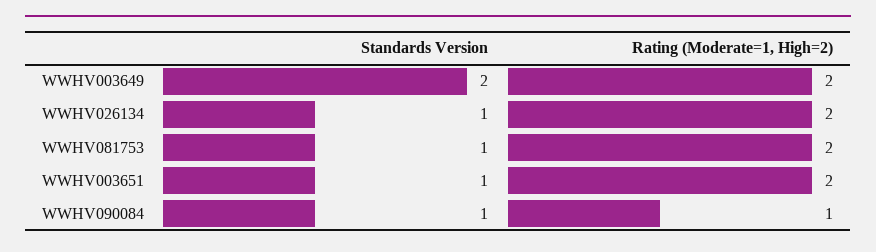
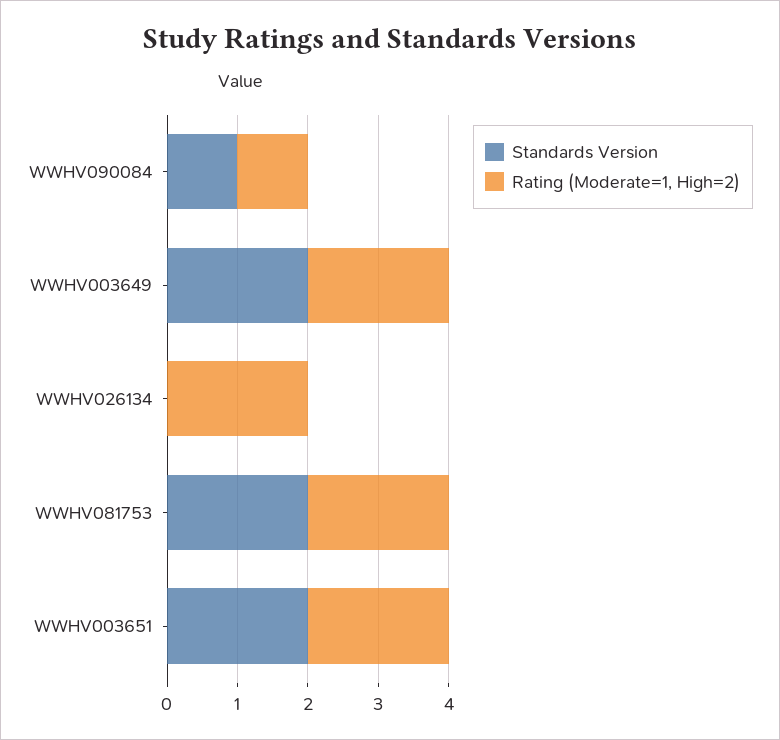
  {
    "Standards Version": {
      "WWHV003649": 2,
-     "WWHV026134": 1,
+     "WWHV026134": 0,
-     "WWHV081753": 1,
+     "WWHV081753": 2,
-     "WWHV003651": 1,
+     "WWHV003651": 2,
      "WWHV090084": 1
    },
    "Rating (Moderate=1, High=2)": {
      "WWHV003649": 2,
      "WWHV026134": 2,
      "WWHV081753": 2,
      "WWHV003651": 2,
      "WWHV090084": 1
    }
  }

